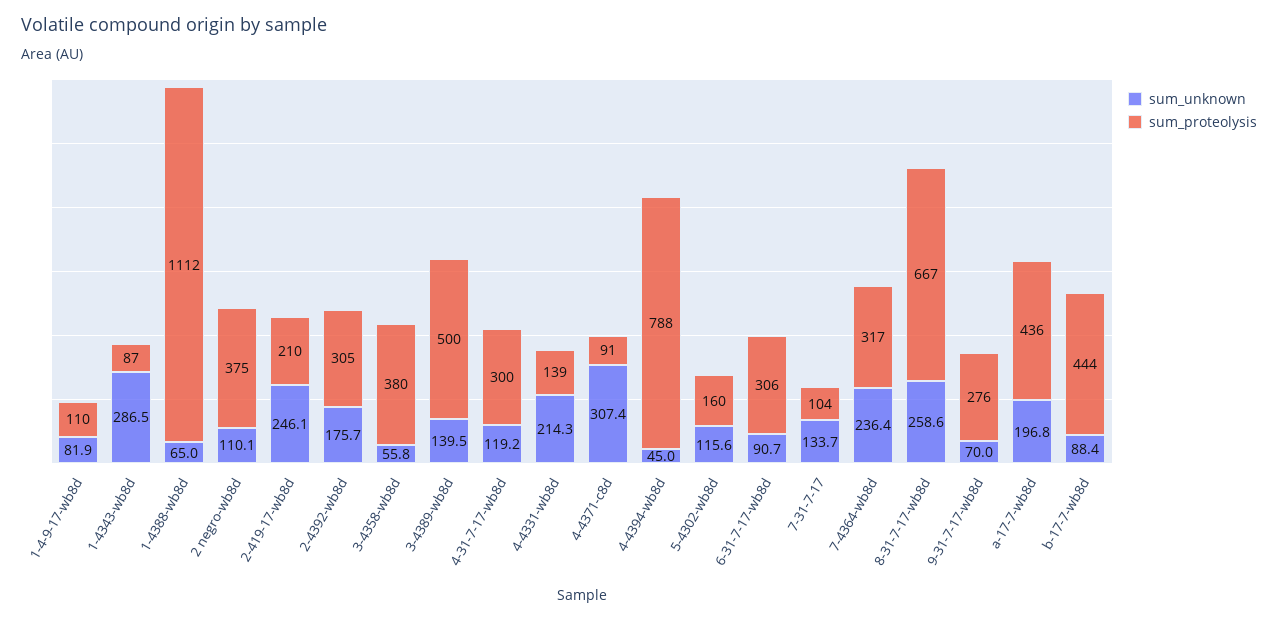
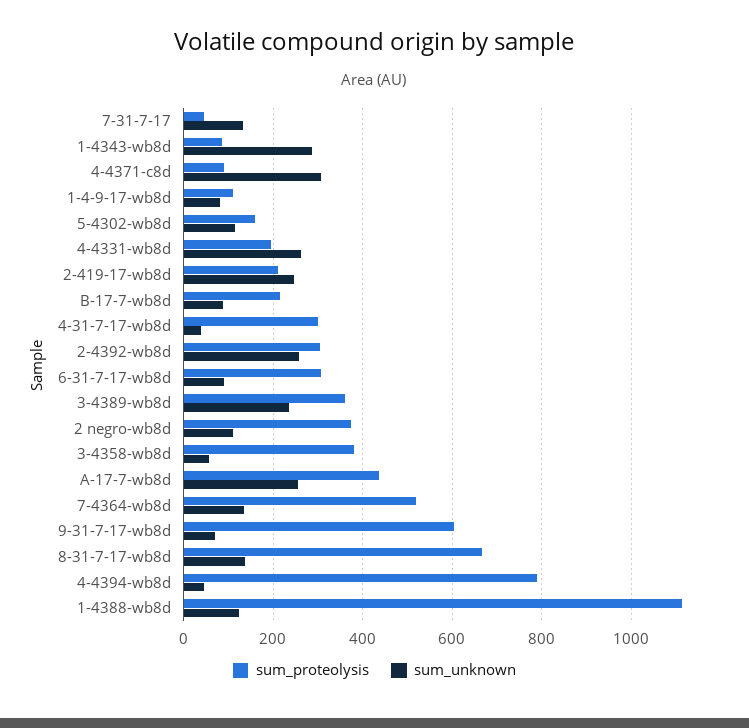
  {
    "sum_unknown": {
      "1-4-9-17-wb8d": 81.9,
      "1-4343-wb8d": 286.5,
-     "1-4388-wb8d": 65,
+     "1-4388-wb8d": 120,
      "2 negro-wb8d": 110.1,
      "2-419-17-wb8d": 246.1,
-     "2-4392-wb8d": 175.7,
+     "2-4392-wb8d": 260,
      "3-4358-wb8d": 55.8,
-     "3-4389-wb8d": 139.5,
+     "3-4389-wb8d": 240,
-     "4-31-7-17-wb8d": 119.2,
+     "4-31-7-17-wb8d": 40,
-     "4-4331-wb8d": 214.3,
+     "4-4331-wb8d": 260,
      "4-4371-c8d": 307.4,
      "4-4394-wb8d": 45,
      "5-4302-wb8d": 115.6,
      "6-31-7-17-wb8d": 90.7,
      "7-31-7-17": 133.7,
-     "7-4364-wb8d": 236.4,
+     "7-4364-wb8d": 140,
-     "8-31-7-17-wb8d": 258.6,
+     "8-31-7-17-wb8d": 140,
      "9-31-7-17-wb8d": 70,
-     "a-17-7-wb8d": 196.8,
+     "a-17-7-wb8d": 260,
      "b-17-7-wb8d": 88.4
    },
    "sum_proteolysis": {
      "1-4-9-17-wb8d": 110,
      "1-4343-wb8d": 87,
      "1-4388-wb8d": 1112,
      "2 negro-wb8d": 375,
      "2-419-17-wb8d": 210,
      "2-4392-wb8d": 305,
      "3-4358-wb8d": 380,
-     "3-4389-wb8d": 500,
+     "3-4389-wb8d": 360,
      "4-31-7-17-wb8d": 300,
-     "4-4331-wb8d": 139,
+     "4-4331-wb8d": 200,
      "4-4371-c8d": 91,
      "4-4394-wb8d": 788,
      "5-4302-wb8d": 160,
      "6-31-7-17-wb8d": 306,
-     "7-31-7-17": 104,
+     "7-31-7-17": 40,
-     "7-4364-wb8d": 317,
+     "7-4364-wb8d": 520,
      "8-31-7-17-wb8d": 667,
-     "9-31-7-17-wb8d": 276,
+     "9-31-7-17-wb8d": 600,
      "a-17-7-wb8d": 436,
-     "b-17-7-wb8d": 444
+     "b-17-7-wb8d": 220
    }
  }

